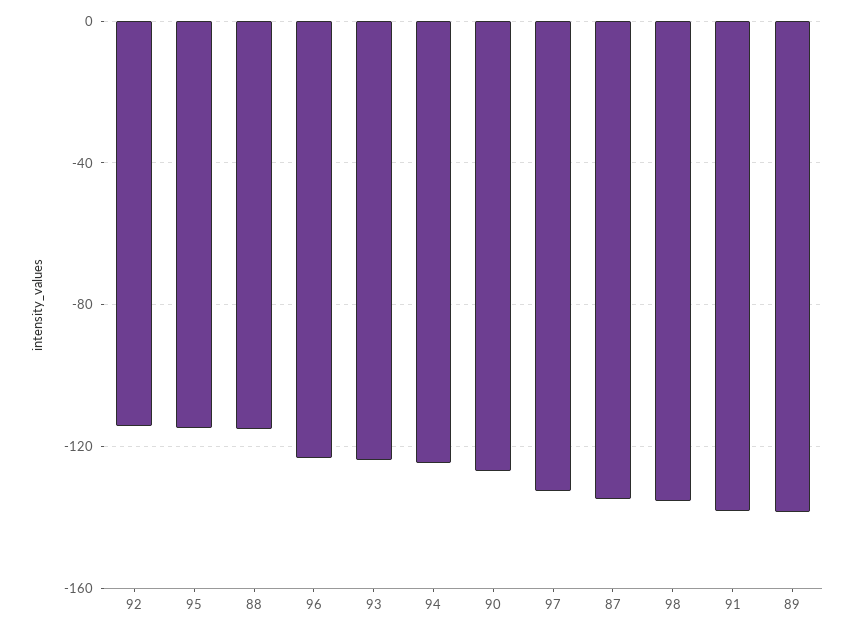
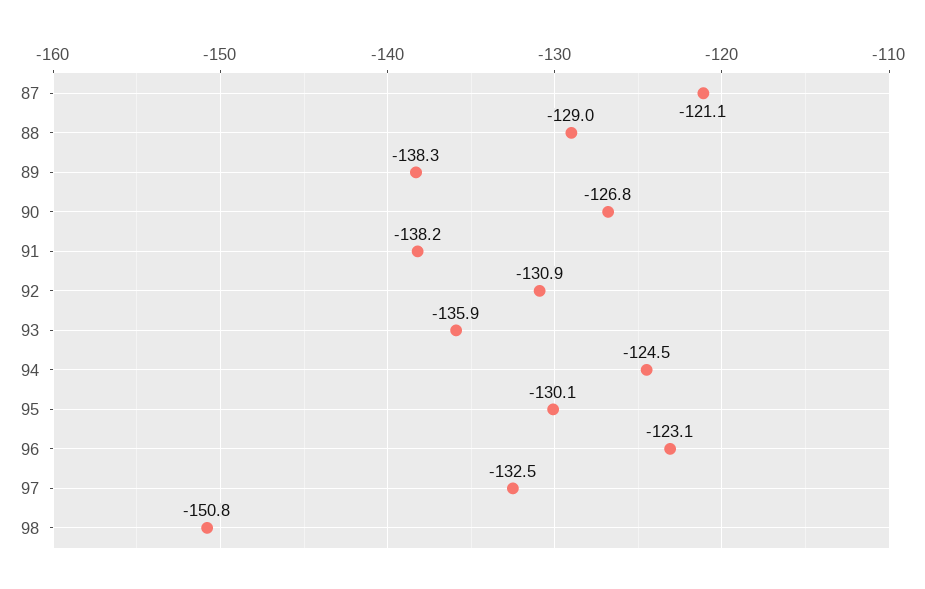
  {
-   "92": -115,
+   "92": -130.9,
-   "95": -115,
+   "95": -130.1,
-   "88": -115,
+   "88": -129,
    "96": -123.1,
-   "93": -125,
+   "93": -135.9,
    "94": -124.5,
    "90": -126.8,
    "97": -132.5,
-   "87": -135,
+   "87": -121.1,
-   "98": -135,
+   "98": -150.8,
    "91": -138.2,
    "89": -138.3
  }

